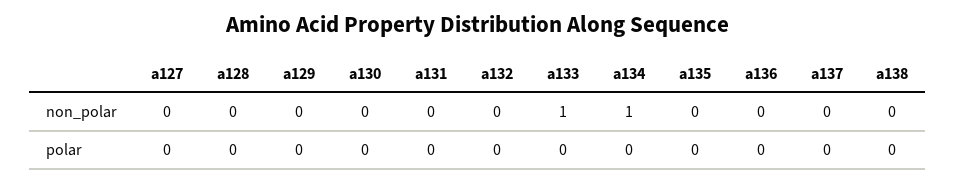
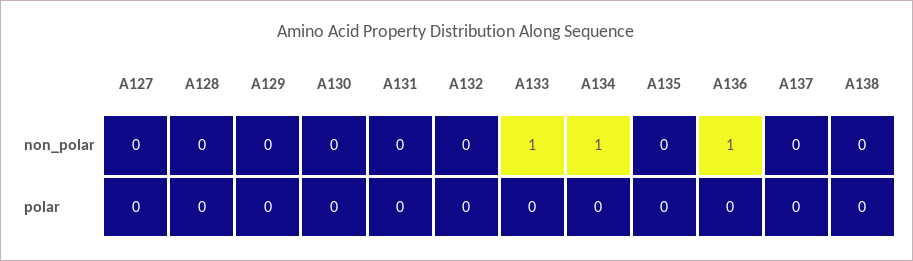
  {
    "a127": {
      "non_polar": 0,
      "polar": 0
    },
    "a128": {
      "non_polar": 0,
      "polar": 0
    },
    "a129": {
      "non_polar": 0,
      "polar": 0
    },
    "a130": {
      "non_polar": 0,
      "polar": 0
    },
    "a131": {
      "non_polar": 0,
      "polar": 0
    },
    "a132": {
      "non_polar": 0,
      "polar": 0
    },
    "a133": {
      "non_polar": 1,
      "polar": 0
    },
    "a134": {
      "non_polar": 1,
      "polar": 0
    },
    "a135": {
      "non_polar": 0,
      "polar": 0
    },
    "a136": {
-     "non_polar": 0,
+     "non_polar": 1,
      "polar": 0
    },
    "a137": {
      "non_polar": 0,
      "polar": 0
    },
    "a138": {
      "non_polar": 0,
      "polar": 0
    }
  }

